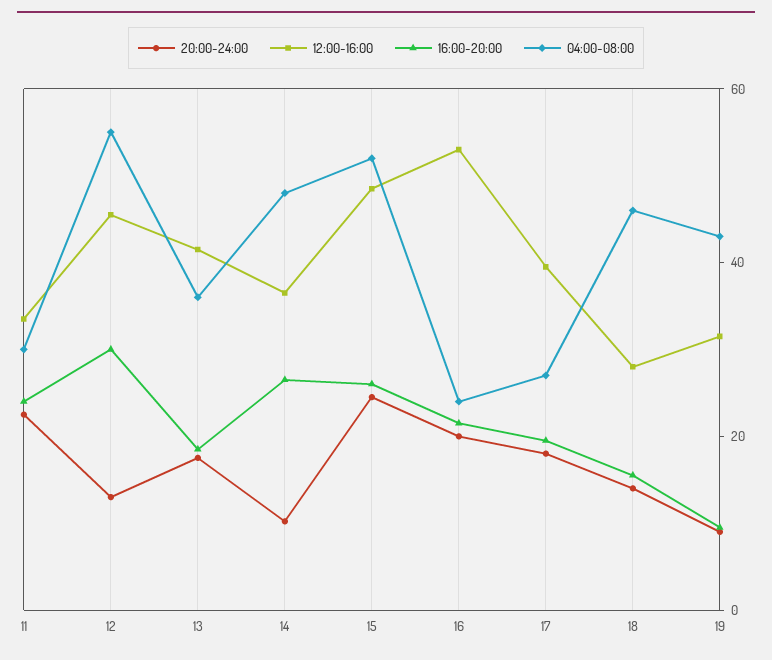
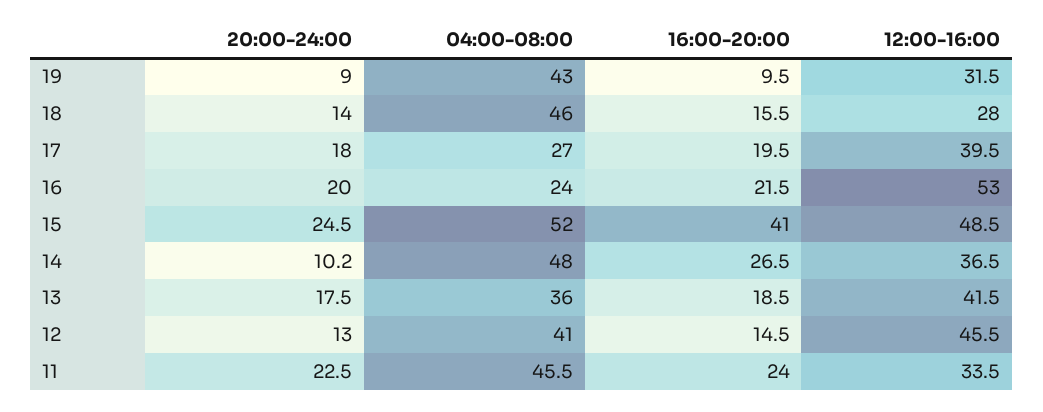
  {
    "20:00-24:00": {
      "11": 22.5,
      "12": 13,
      "13": 17.5,
      "14": 10.2,
      "15": 24.5,
      "16": 20,
      "17": 18,
      "18": 14,
      "19": 9
    },
    "12:00-16:00": {
      "11": 33.5,
      "12": 45.5,
      "13": 41.5,
      "14": 36.5,
      "15": 48.5,
      "16": 53,
      "17": 39.5,
      "18": 28,
      "19": 31.5
    },
    "16:00-20:00": {
      "11": 24,
-     "12": 30,
+     "12": 14.5,
      "13": 18.5,
      "14": 26.5,
-     "15": 25,
+     "15": 41,
      "16": 21.5,
      "17": 19.5,
      "18": 15.5,
      "19": 9.5
    },
    "04:00-08:00": {
-     "11": 30,
+     "11": 45.5,
-     "12": 55,
+     "12": 41,
      "13": 36,
      "14": 48,
      "15": 52,
      "16": 24,
      "17": 27,
      "18": 46,
      "19": 43
    }
  }

